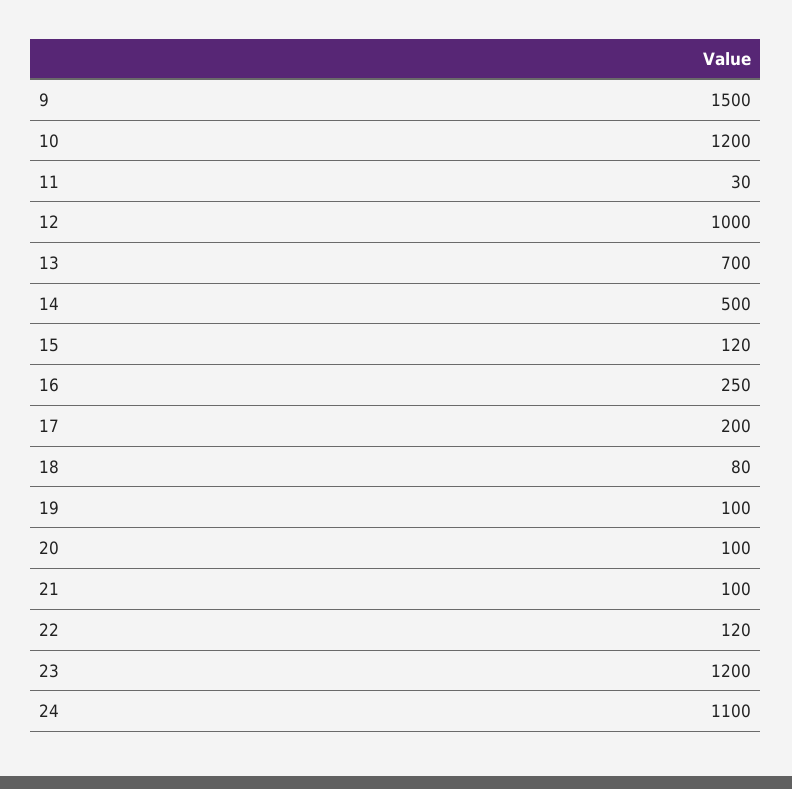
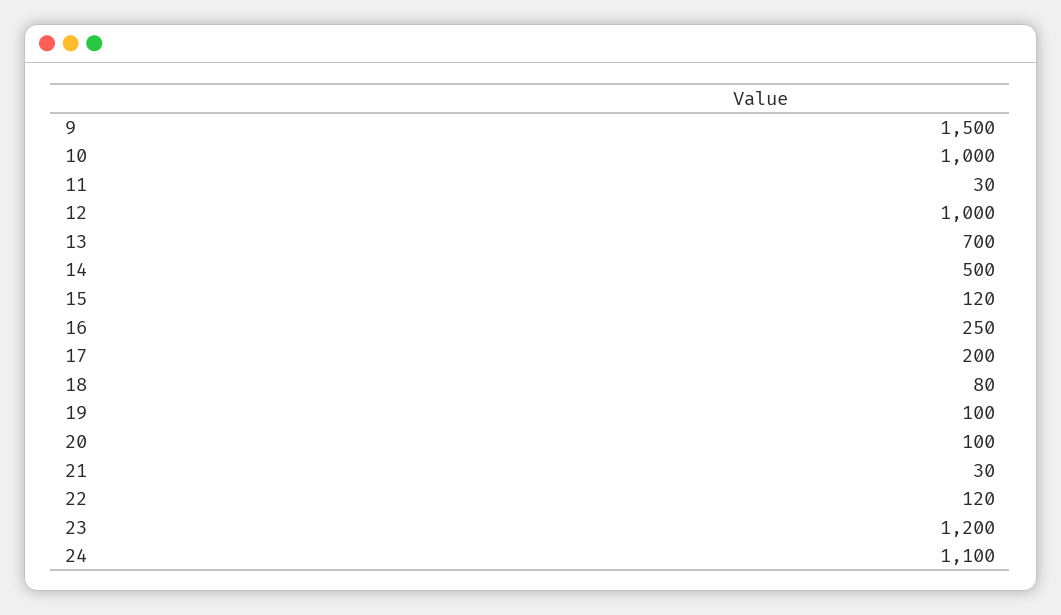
  {
    "9": 1500,
-   "10": 1200,
+   "10": 1000,
    "11": 30,
    "12": 1000,
    "13": 700,
    "14": 500,
    "15": 120,
    "16": 250,
    "17": 200,
    "18": 80,
    "19": 100,
    "20": 100,
-   "21": 100,
+   "21": 30,
    "22": 120,
    "23": 1200,
    "24": 1100
  }

